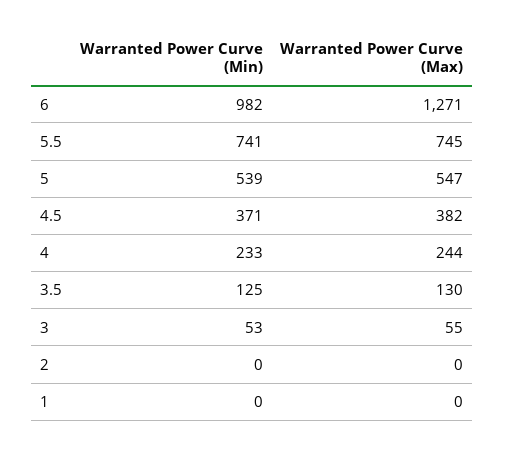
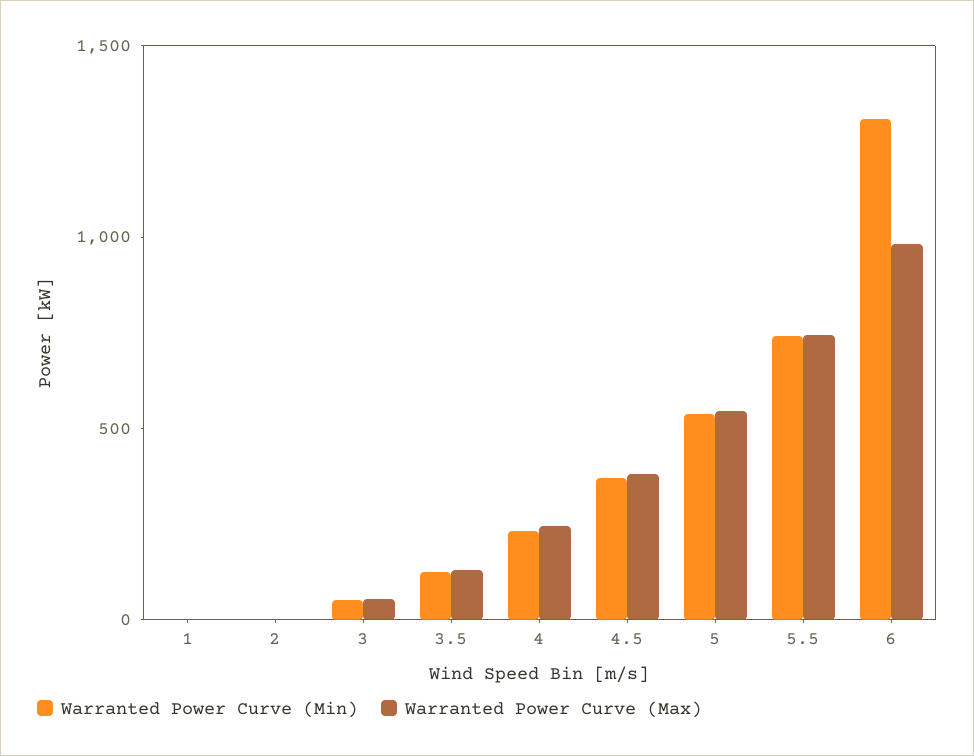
  {
    "Warranted Power Curve (Min)": {
-     "6": 982,
+     "6": 1300,
      "5.5": 741,
      "5": 539,
      "4.5": 371,
      "4": 233,
      "3.5": 125,
      "3": 53,
      "2": 0,
      "1": 0
    },
    "Warranted Power Curve (Max)": {
-     "6": 1271,
+     "6": 1000,
      "5.5": 745,
      "5": 547,
      "4.5": 382,
      "4": 244,
      "3.5": 130,
      "3": 55,
      "2": 0,
      "1": 0
    }
  }

